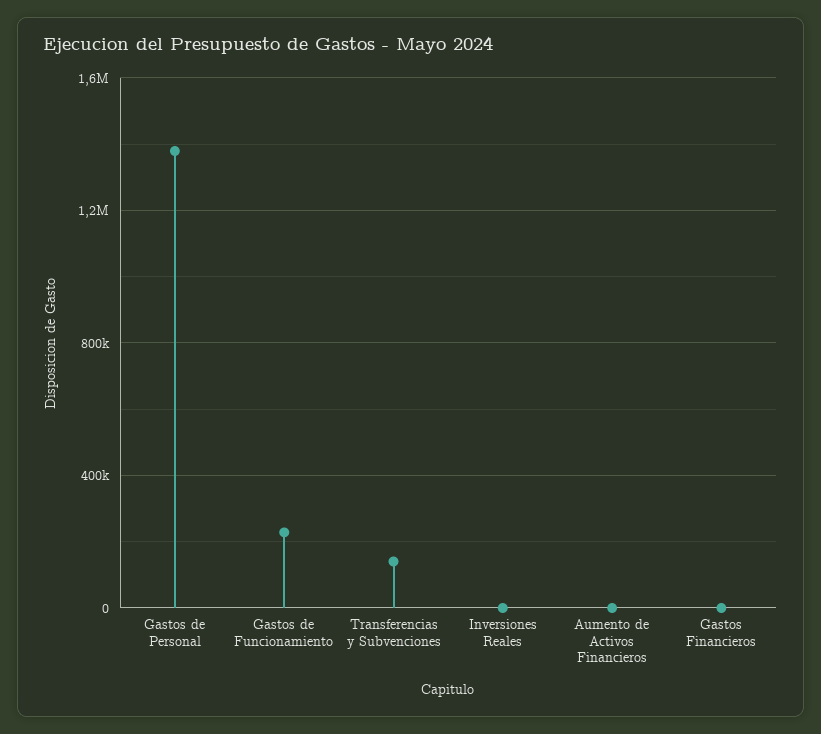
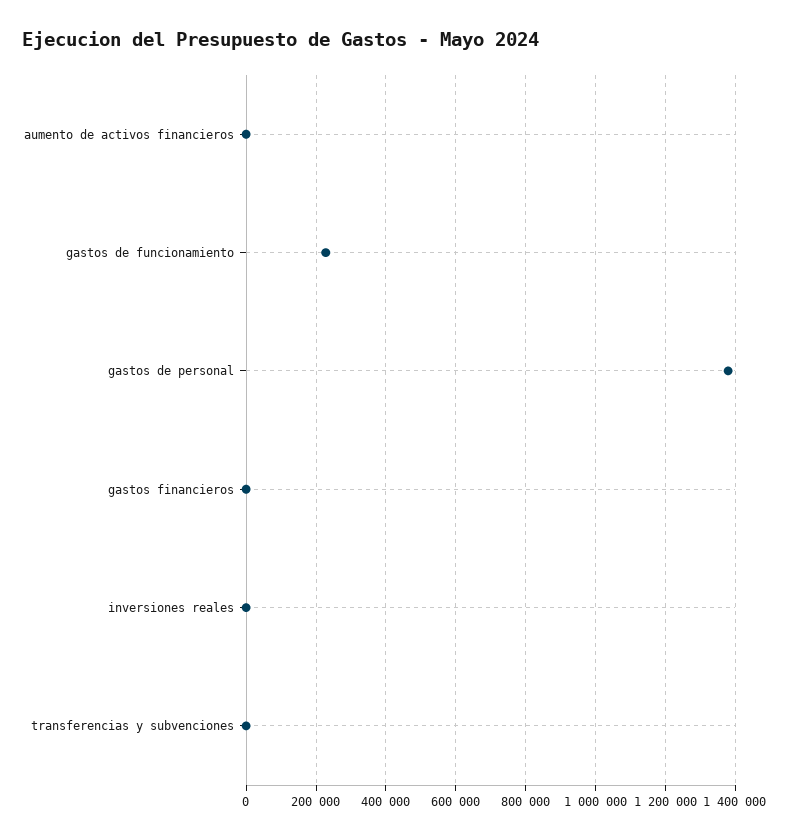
  {
    "Gastos de Personal": 1380000,
    "Gastos de Funcionamiento": 220000,
-   "Transferencias y Subvenciones": 150000,
+   "Transferencias y Subvenciones": 0,
    "Inversiones Reales": 0,
    "Aumento de Activos Financieros": 0,
    "Gastos Financieros": 0
  }

